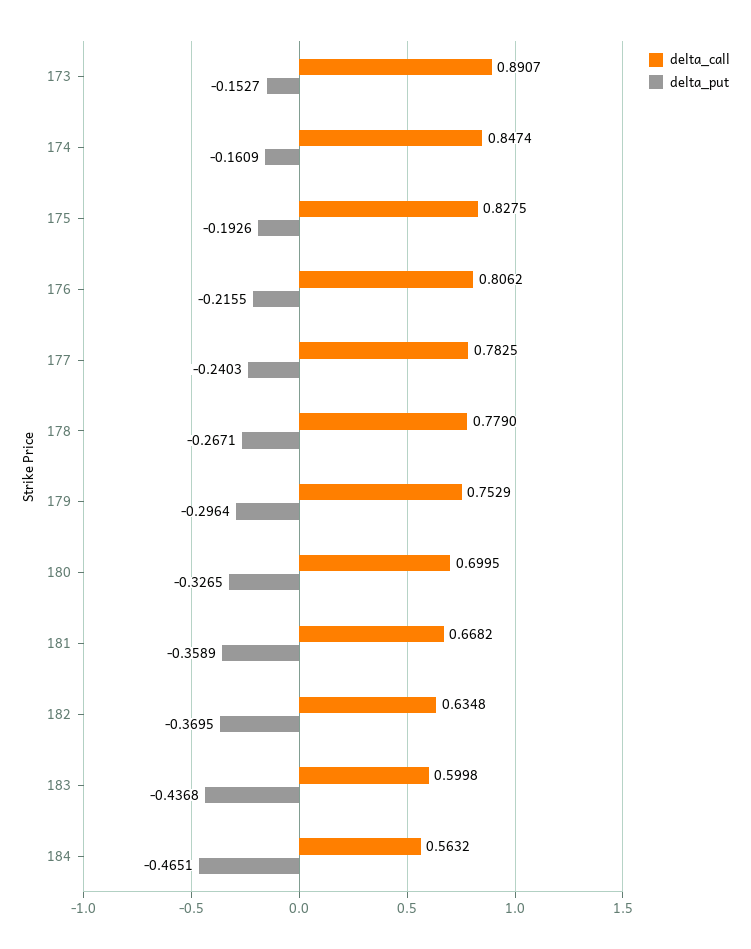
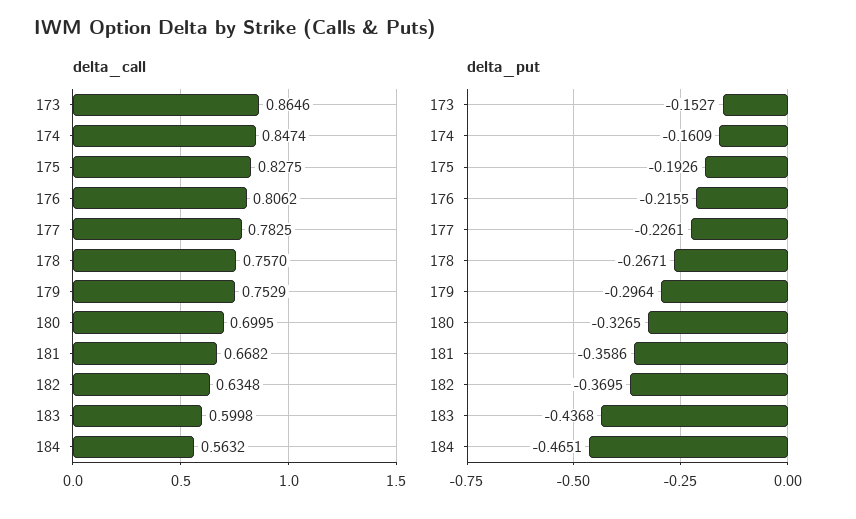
  {
    "delta_call": {
-     "173": 0.8907,
+     "173": 0.8646,
      "174": 0.8474,
      "175": 0.8275,
      "176": 0.8062,
      "177": 0.7825,
-     "178": 0.779,
+     "178": 0.757,
      "179": 0.7529,
      "180": 0.6995,
      "181": 0.6682,
      "182": 0.6348,
      "183": 0.5998,
      "184": 0.5632
    },
    "delta_put": {
      "173": -0.1527,
      "174": -0.1609,
      "175": -0.1926,
      "176": -0.2155,
-     "177": -0.2403,
+     "177": -0.2261,
      "178": -0.2671,
      "179": -0.2964,
      "180": -0.3265,
-     "181": -0.3589,
+     "181": -0.3586,
      "182": -0.3695,
      "183": -0.4368,
      "184": -0.4651
    }
  }

